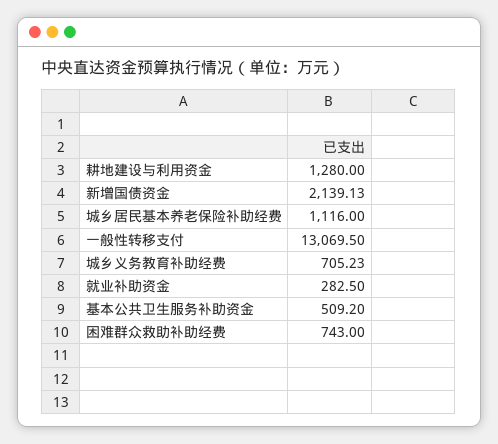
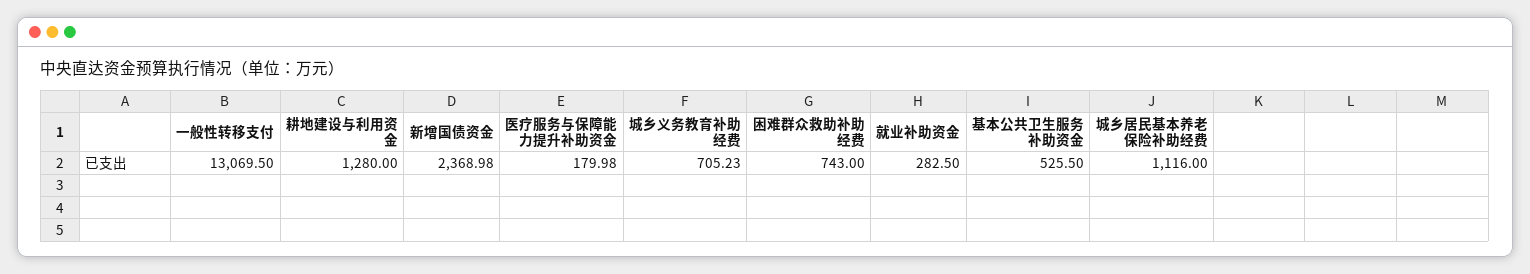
  {
    "耕地建设与利用资金": 1280,
-   "新增国债资金": 2139.13,
+   "新增国债资金": 2368.98,
    "城乡居民基本养老保险补助经费": 1116,
    "一般性转移支付": 13069.5,
    "城乡义务教育补助经费": 705.23,
    "就业补助资金": 282.5,
-   "基本公共卫生服务补助资金": 509.2,
+   "基本公共卫生服务补助资金": 525.5,
-   "困难群众救助补助经费": 743
+   "困难群众救助补助经费": 743,
+   "医疗服务与保障能力提升补助资金": 179.98
  }

